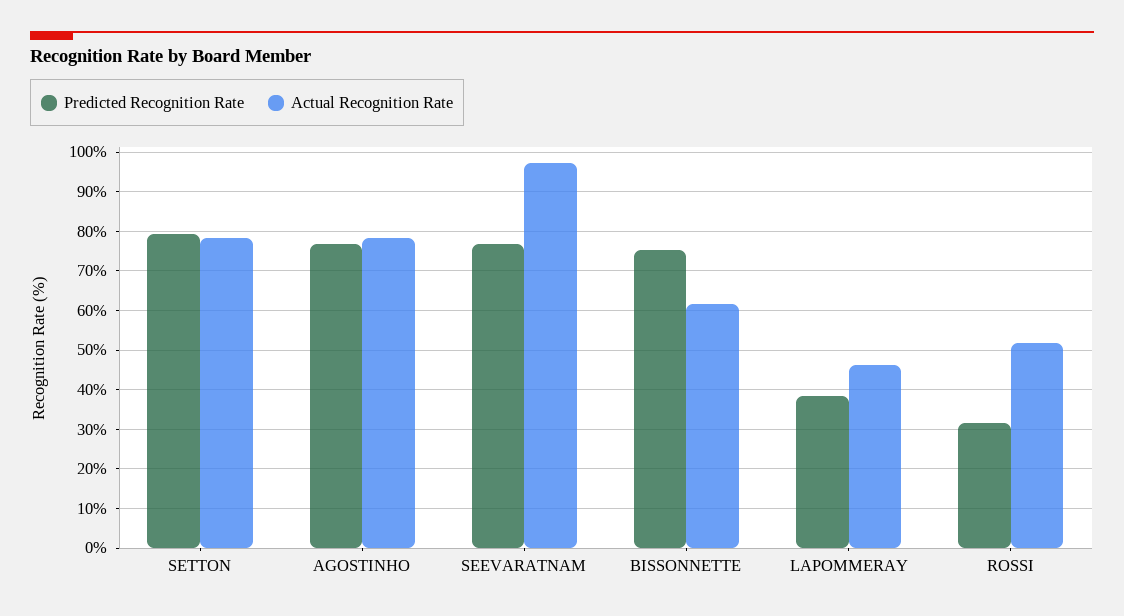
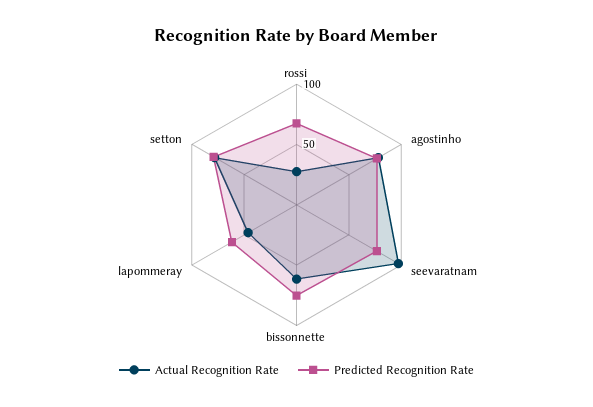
  {
    "Predicted Recognition Rate": {
      "SETTON": 80,
      "AGOSTINHO": 76,
      "SEEVARATNAM": 76,
      "BISSONNETTE": 76,
-     "LAPOMMERAY": 38,
+     "LAPOMMERAY": 60,
-     "ROSSI": 32
+     "ROSSI": 70
    },
    "Actual Recognition Rate": {
      "SETTON": 78,
      "AGOSTINHO": 78,
      "SEEVARATNAM": 98,
      "BISSONNETTE": 62,
      "LAPOMMERAY": 46,
-     "ROSSI": 52
+     "ROSSI": 30
    }
  }

